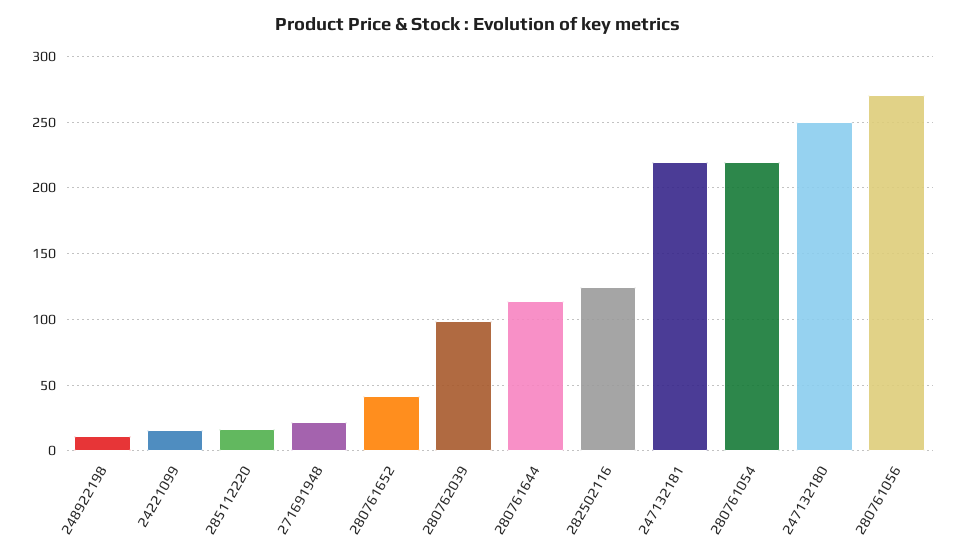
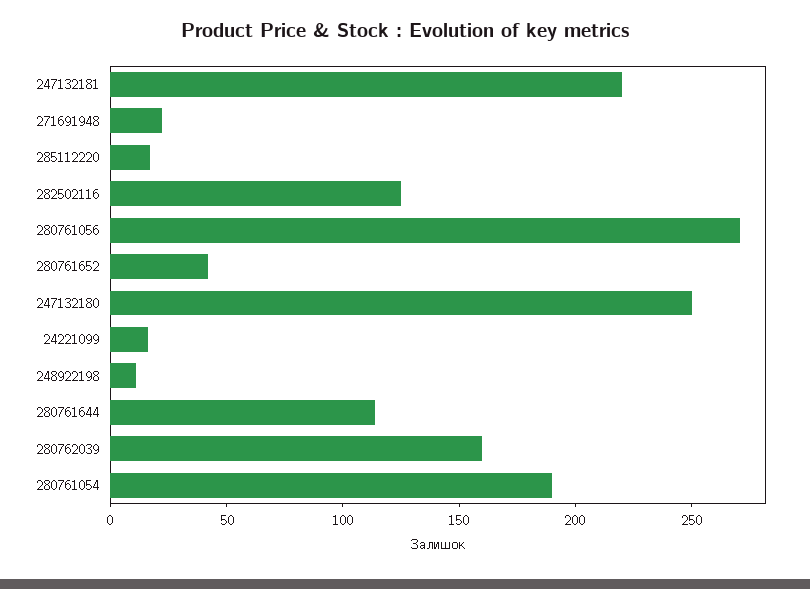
  {
    "248922198": 10,
    "24221099": 15,
    "285112220": 15,
    "271691948": 20,
    "280761652": 40,
-   "280762039": 100,
+   "280762039": 160,
    "280761644": 115,
    "282502116": 125,
    "247132181": 220,
-   "280761054": 220,
+   "280761054": 190,
    "247132180": 250,
    "280761056": 270
  }

